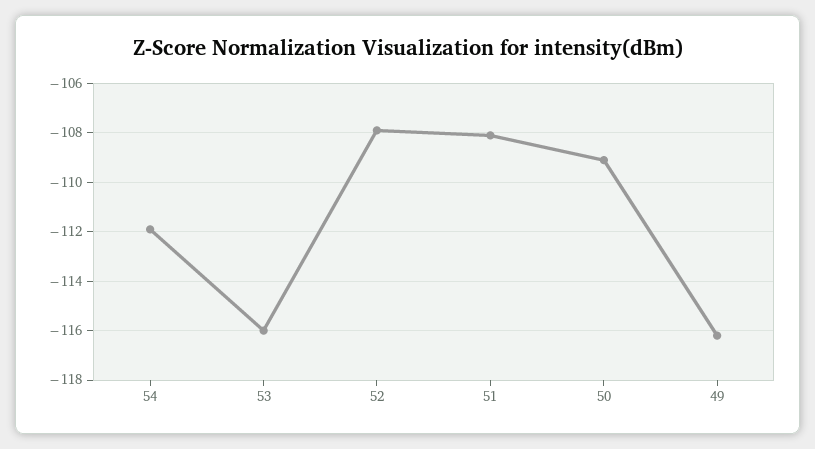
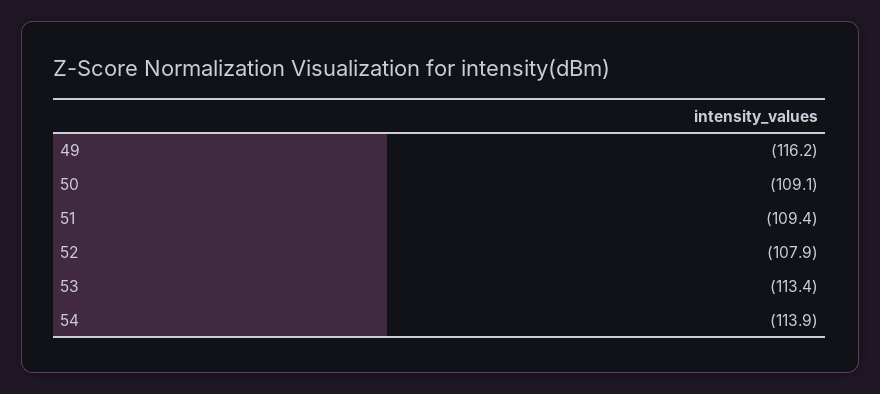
  {
-   "54": -112,
+   "54": -113.9,
-   "53": -116,
+   "53": -113.4,
    "52": -107.9,
-   "51": -108,
+   "51": -109.4,
    "50": -109.1,
    "49": -116.2
  }

